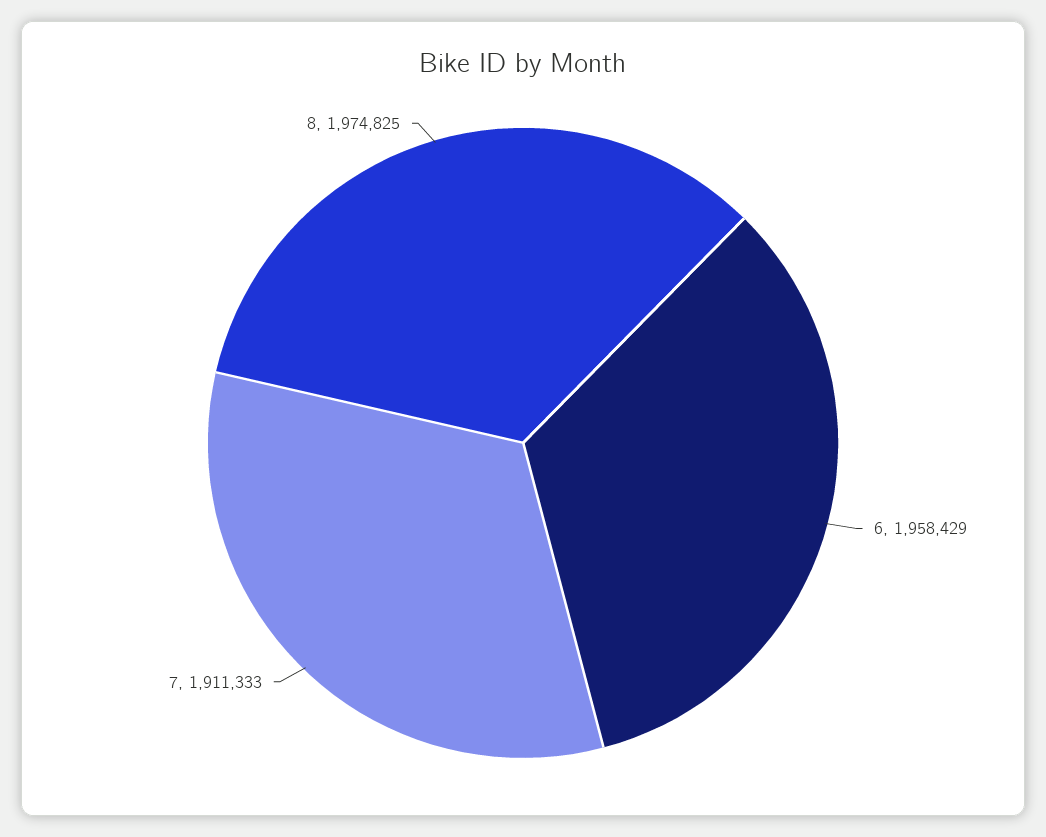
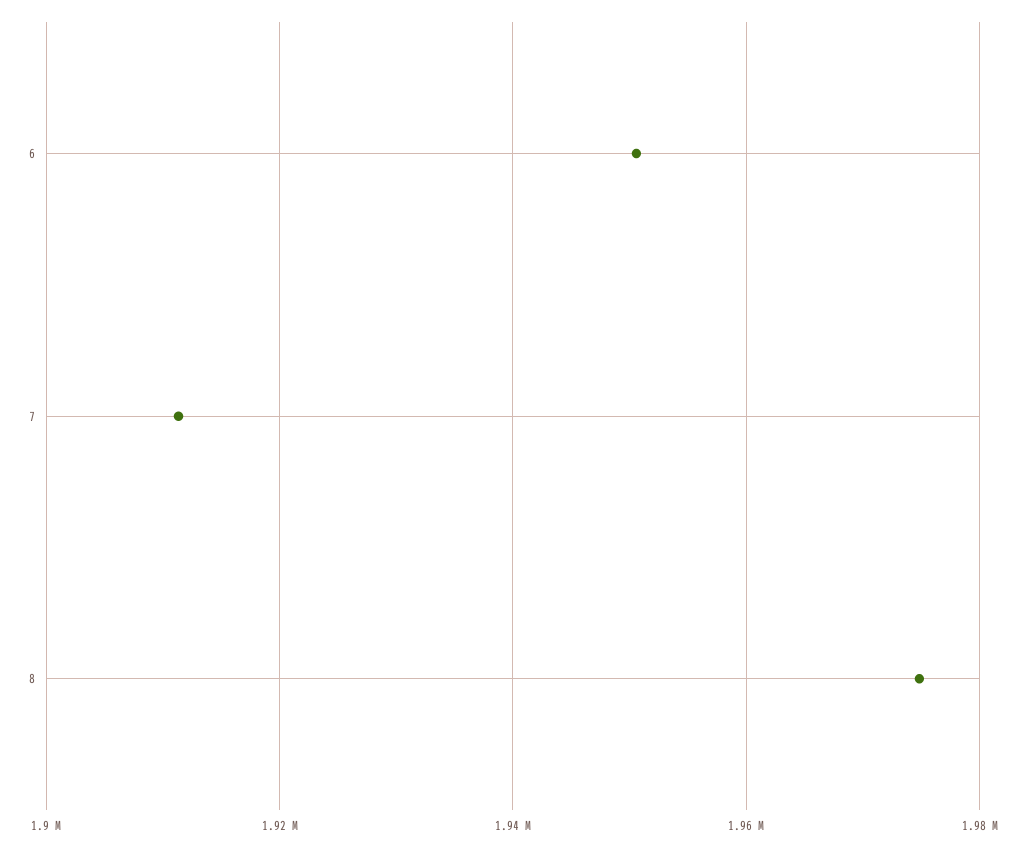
  {
-   "6": 1958429,
+   "6": 1950000,
    "7": 1911333,
    "8": 1974825
  }

